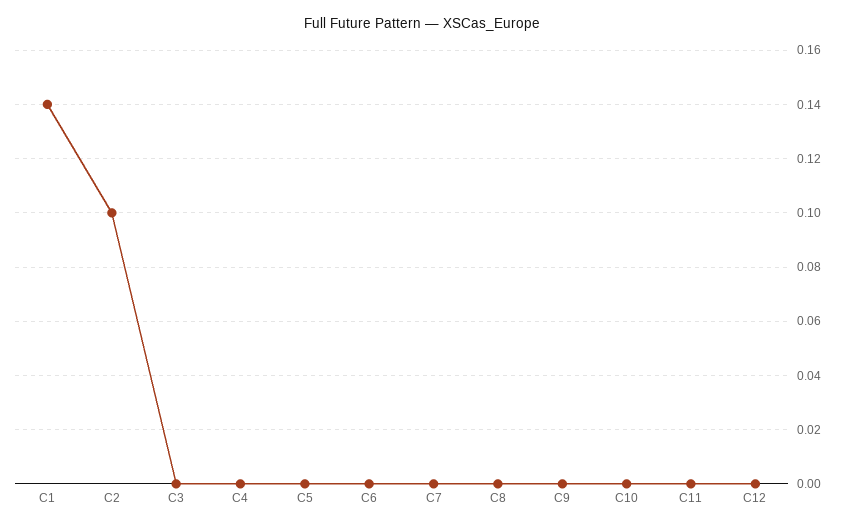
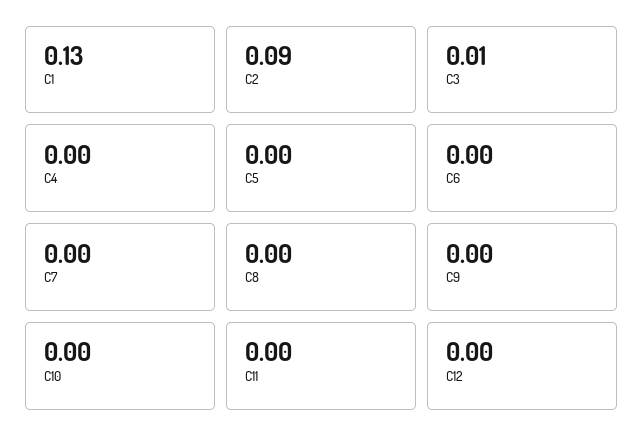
  {
-   "C1": 0.14,
+   "C1": 0.13,
-   "C2": 0.1,
+   "C2": 0.09,
-   "C3": 0,
+   "C3": 0.01,
    "C4": 0,
    "C5": 0,
    "C6": 0,
    "C7": 0,
    "C8": 0,
    "C9": 0,
    "C10": 0,
    "C11": 0,
    "C12": 0
  }

